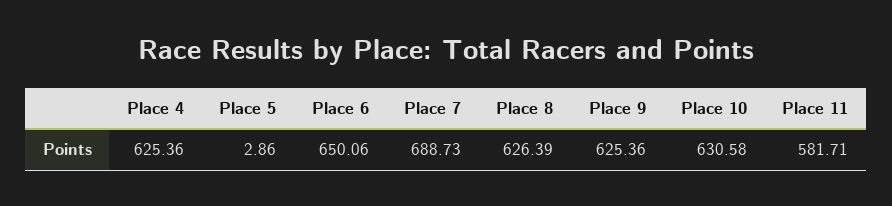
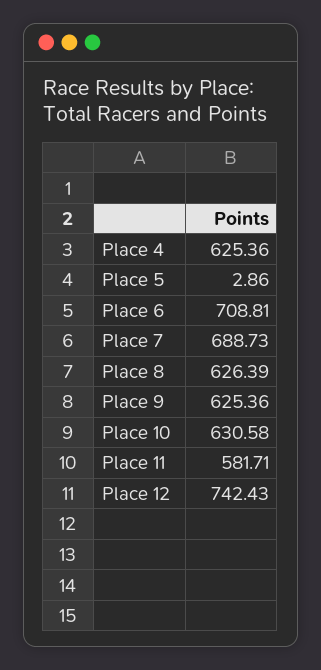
  {
    "Place 4": 625.36,
    "Place 5": 2.86,
-   "Place 6": 650.06,
+   "Place 6": 708.81,
    "Place 7": 688.73,
    "Place 8": 626.39,
    "Place 9": 625.36,
    "Place 10": 630.58,
-   "Place 11": 581.71
+   "Place 11": 581.71,
+   "Place 12": 742.43
  }

